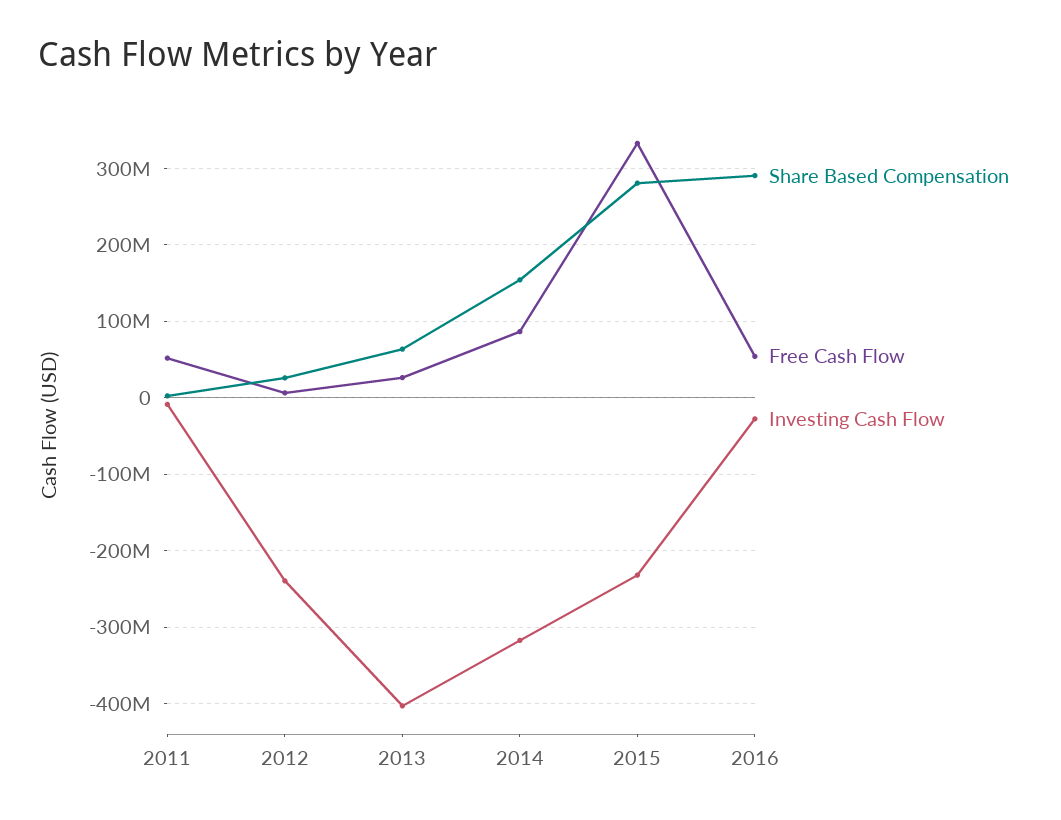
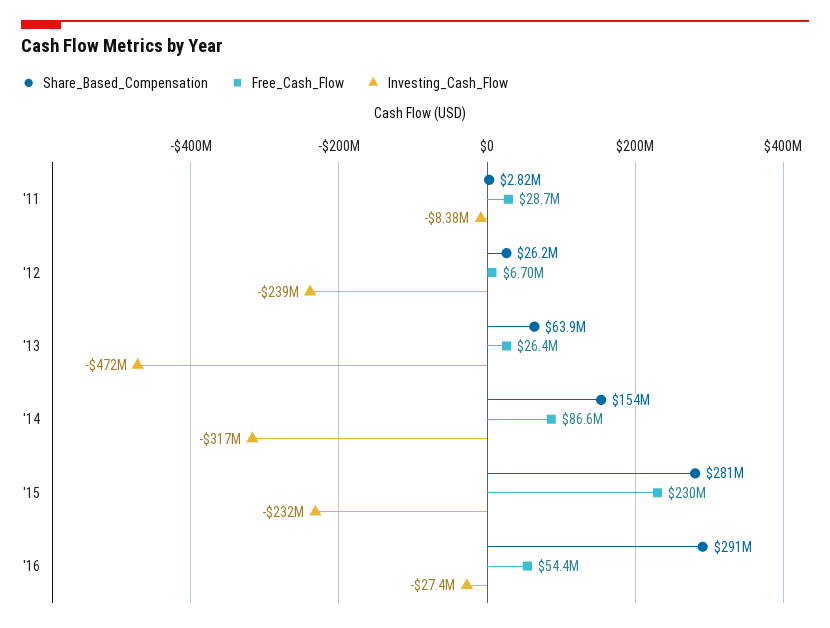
  {
    "Share Based Compensation": {
      "2011": 2820000,
      "2012": 26200000,
      "2013": 63900000,
      "2014": 154000000,
      "2015": 281000000,
      "2016": 291000000
    },
    "Free Cash Flow": {
-     "2011": 50000000,
+     "2011": 28700000,
      "2012": 6700000,
      "2013": 26400000,
      "2014": 86600000,
-     "2015": 330000000,
+     "2015": 230000000,
      "2016": 54400000
    },
    "Investing Cash Flow": {
      "2011": -8380000,
      "2012": -239000000,
-     "2013": -400000000,
+     "2013": -472000000,
      "2014": -317000000,
      "2015": -232000000,
      "2016": -27400000
    }
  }

